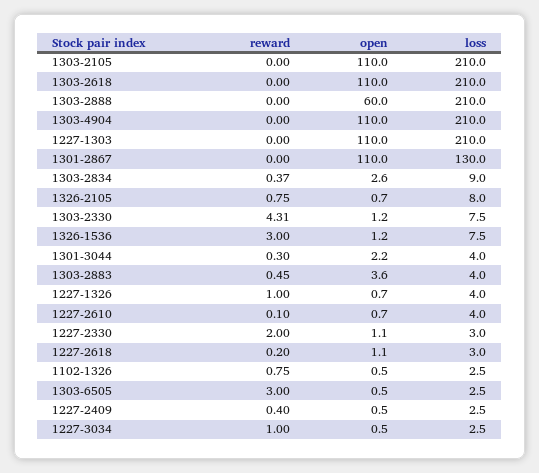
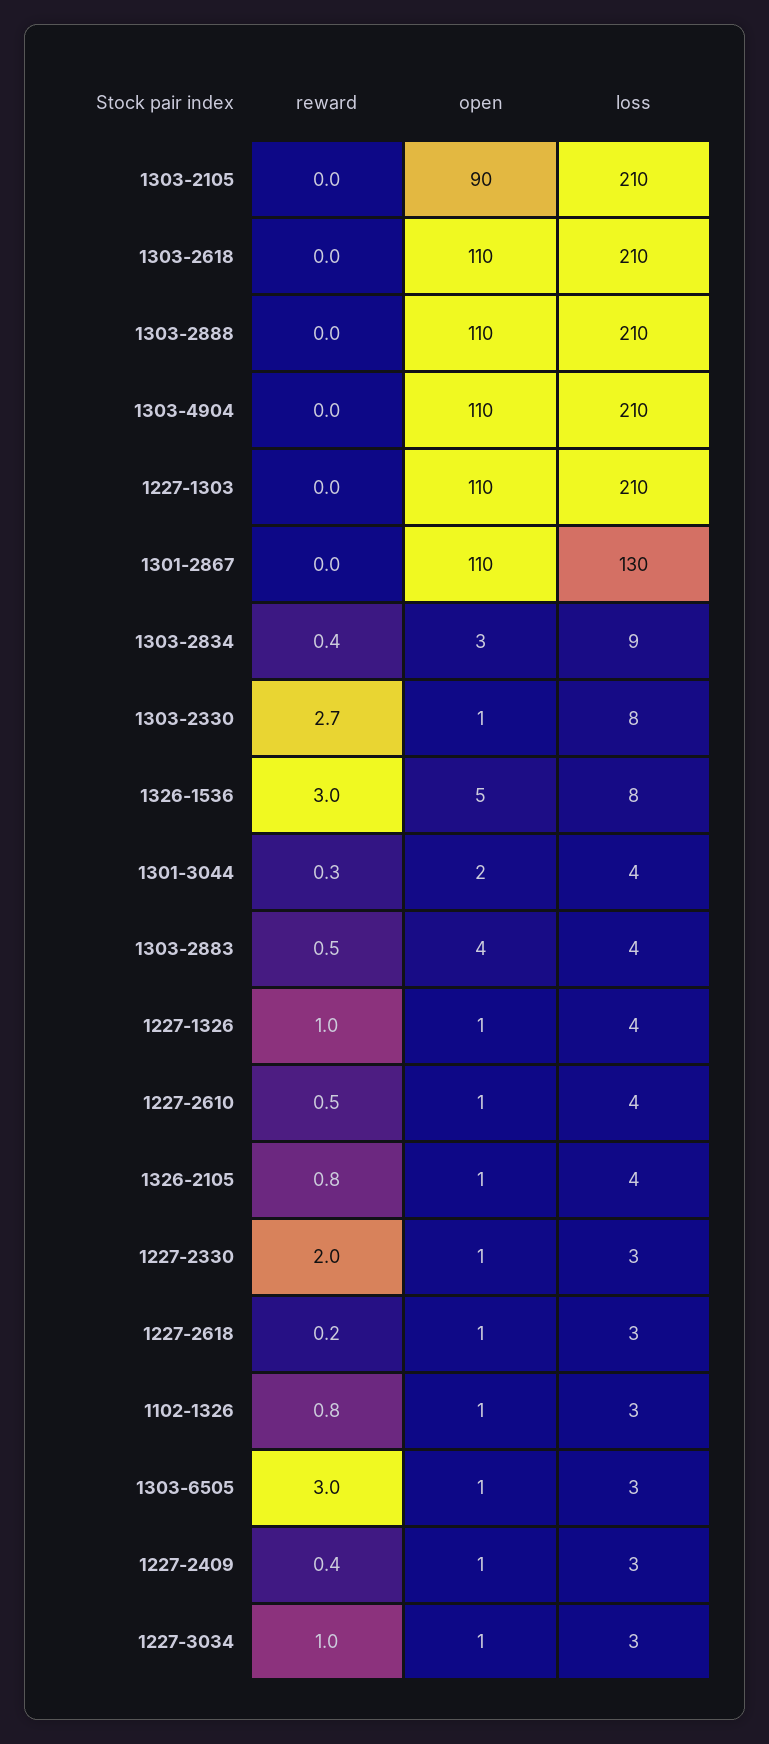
  {
    "reward": {
      "1303-2105": 0,
      "1303-2618": 0,
      "1303-2888": 0,
      "1303-4904": 0,
      "1227-1303": 0,
      "1301-2867": 0,
      "1303-2834": 0.37,
      "1326-2105": 0.75,
-     "1303-2330": 4.31,
+     "1303-2330": 2.7,
      "1326-1536": 3,
      "1301-3044": 0.3,
      "1303-2883": 0.45,
      "1227-1326": 1,
-     "1227-2610": 0.1,
+     "1227-2610": 0.5,
      "1227-2330": 2,
      "1227-2618": 0.2,
      "1102-1326": 0.75,
      "1303-6505": 3,
      "1227-2409": 0.4,
      "1227-3034": 1
    },
    "open": {
-     "1303-2105": 110,
+     "1303-2105": 90,
      "1303-2618": 110,
-     "1303-2888": 60,
+     "1303-2888": 110,
      "1303-4904": 110,
      "1227-1303": 110,
      "1301-2867": 110,
      "1303-2834": 2.6,
      "1326-2105": 0.7,
      "1303-2330": 1.2,
-     "1326-1536": 1.2,
+     "1326-1536": 5,
      "1301-3044": 2.2,
      "1303-2883": 3.6,
      "1227-1326": 0.7,
      "1227-2610": 0.7,
      "1227-2330": 1.1,
      "1227-2618": 1.1,
      "1102-1326": 0.5,
      "1303-6505": 0.5,
      "1227-2409": 0.5,
      "1227-3034": 0.5
    },
    "loss": {
      "1303-2105": 210,
      "1303-2618": 210,
      "1303-2888": 210,
      "1303-4904": 210,
      "1227-1303": 210,
      "1301-2867": 130,
      "1303-2834": 9,
-     "1326-2105": 8,
+     "1326-2105": 4,
      "1303-2330": 7.5,
      "1326-1536": 7.5,
      "1301-3044": 4,
      "1303-2883": 4,
      "1227-1326": 4,
      "1227-2610": 4,
      "1227-2330": 3,
      "1227-2618": 3,
      "1102-1326": 2.5,
      "1303-6505": 2.5,
      "1227-2409": 2.5,
      "1227-3034": 2.5
    }
  }

